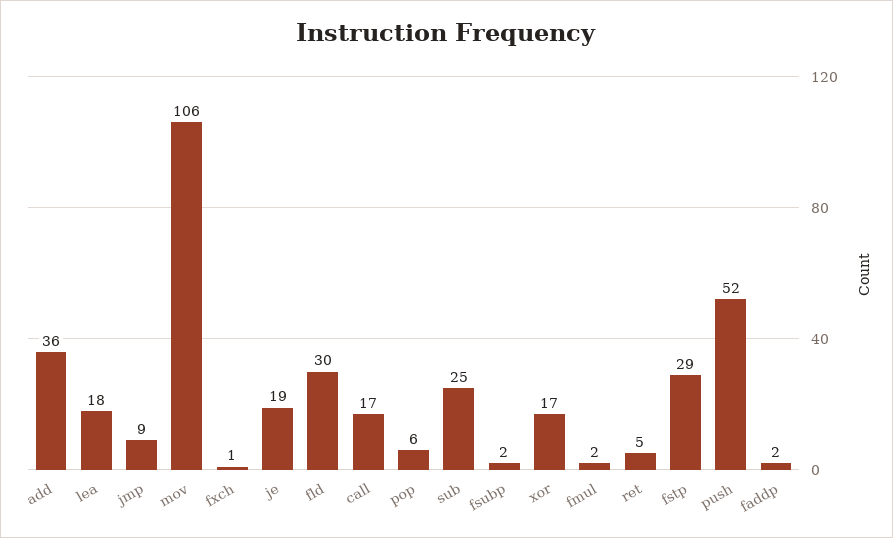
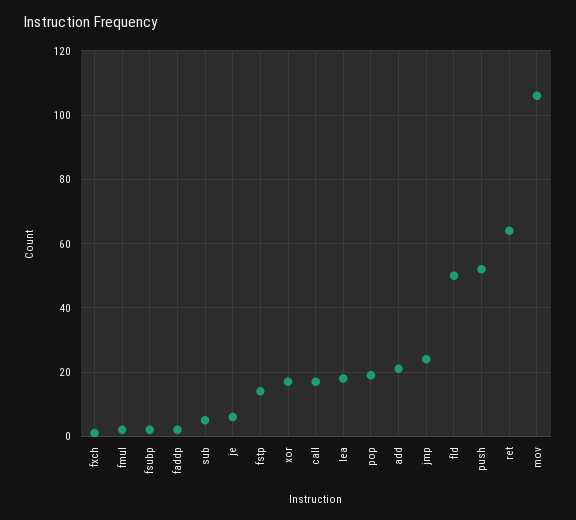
  {
-   "add": 36,
+   "add": 20,
    "lea": 18,
-   "jmp": 9,
+   "jmp": 25,
    "mov": 106,
    "fxch": 1,
-   "je": 19,
+   "je": 5,
-   "fld": 30,
+   "fld": 50,
    "call": 17,
-   "pop": 6,
+   "pop": 20,
-   "sub": 25,
+   "sub": 5,
    "fsubp": 2,
    "xor": 17,
    "fmul": 2,
-   "ret": 5,
+   "ret": 65,
-   "fstp": 29,
+   "fstp": 15,
    "push": 52,
    "faddp": 2
  }

